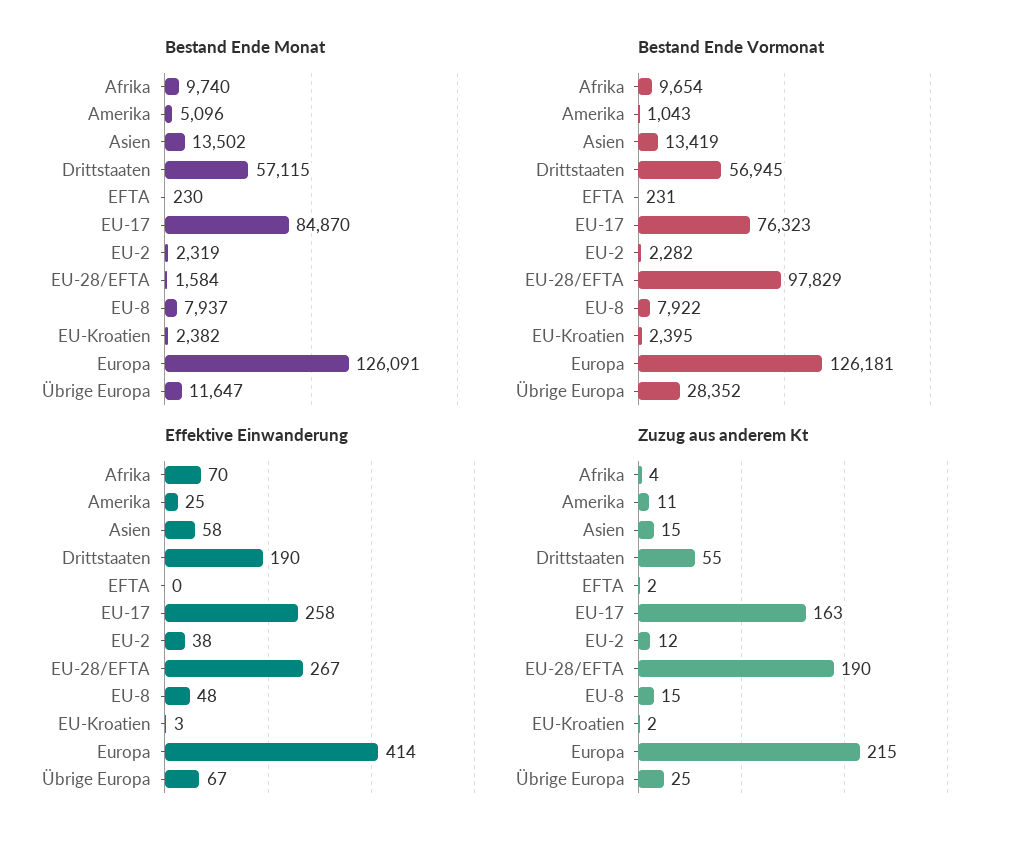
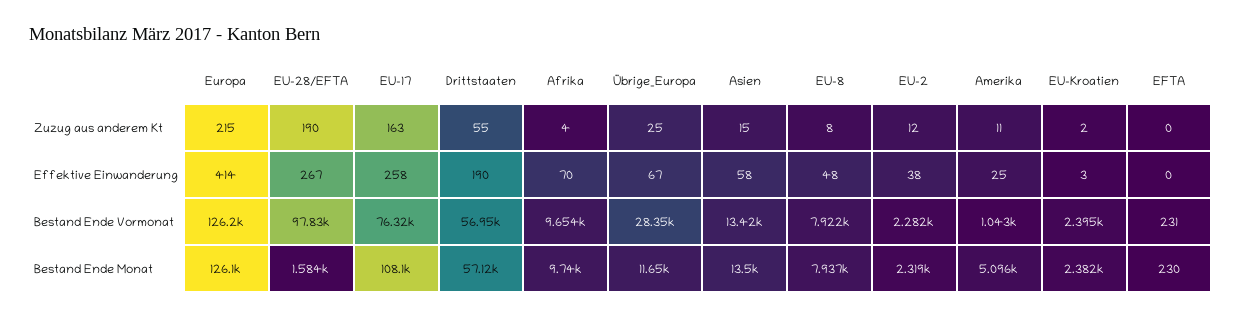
  {
    "Bestand Ende Monat": {
      "Afrika": 9740,
      "Amerika": 5096,
      "Asien": 13502,
      "Drittstaaten": 57115,
      "EFTA": 230,
-     "EU-17": 84870,
+     "EU-17": 108100,
      "EU-2": 2319,
      "EU-28/EFTA": 1584,
      "EU-8": 7937,
      "EU-Kroatien": 2382,
      "Europa": 126091,
      "Übrige Europa": 11647
    },
    "Bestand Ende Vormonat": {
      "Afrika": 9654,
      "Amerika": 1043,
      "Asien": 13419,
      "Drittstaaten": 56945,
      "EFTA": 231,
      "EU-17": 76323,
      "EU-2": 2282,
      "EU-28/EFTA": 97829,
      "EU-8": 7922,
      "EU-Kroatien": 2395,
      "Europa": 126181,
      "Übrige Europa": 28352
    },
    "Effektive Einwanderung": {
      "Afrika": 70,
      "Amerika": 25,
      "Asien": 58,
      "Drittstaaten": 190,
      "EFTA": 0,
      "EU-17": 258,
      "EU-2": 38,
      "EU-28/EFTA": 267,
      "EU-8": 48,
      "EU-Kroatien": 3,
      "Europa": 414,
      "Übrige Europa": 67
    },
    "Zuzug aus anderem Kt": {
      "Afrika": 4,
      "Amerika": 11,
      "Asien": 15,
      "Drittstaaten": 55,
-     "EFTA": 2,
+     "EFTA": 0,
      "EU-17": 163,
      "EU-2": 12,
      "EU-28/EFTA": 190,
-     "EU-8": 15,
+     "EU-8": 8,
      "EU-Kroatien": 2,
      "Europa": 215,
      "Übrige Europa": 25
    }
  }

